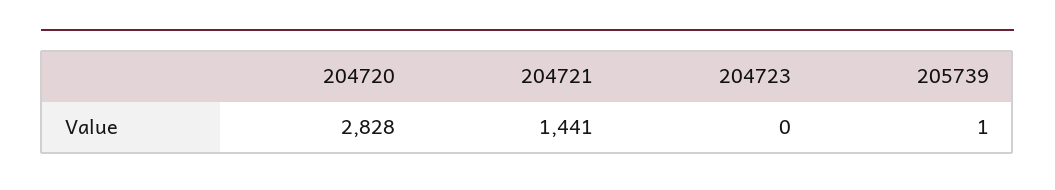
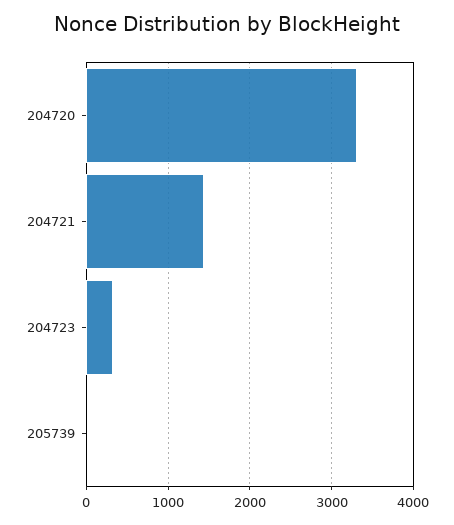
  {
-   "204720": 2828,
+   "204720": 3300,
    "204721": 1441,
-   "204723": 0,
+   "204723": 300,
    "205739": 1
  }

